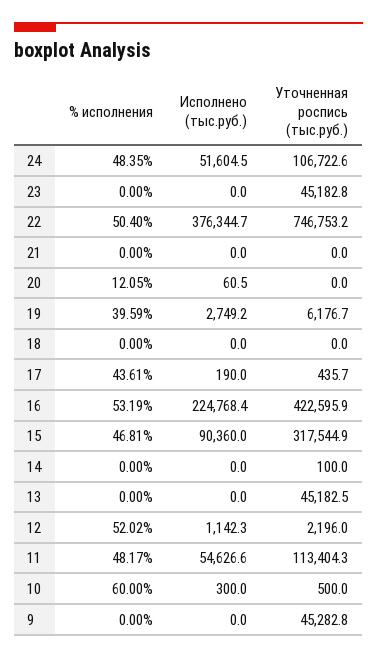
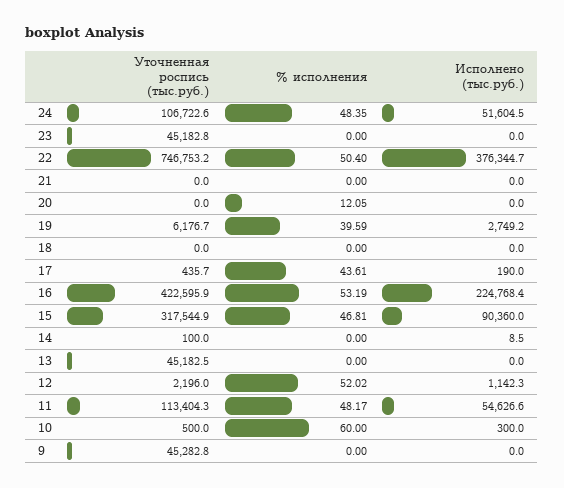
  {
    "% исполнения": {
      "24": 48.35,
      "23": 0,
      "22": 50.4,
      "21": 0,
      "20": 12.05,
      "19": 39.59,
      "18": 0,
      "17": 43.61,
      "16": 53.19,
      "15": 46.81,
      "14": 0,
      "13": 0,
      "12": 52.02,
      "11": 48.17,
      "10": 60,
      "9": 0
    },
    "Исполнено (тыс.руб.)": {
      "24": 51604.5,
      "23": 0,
      "22": 376344.7,
      "21": 0,
-     "20": 60.5,
+     "20": 0,
      "19": 2749.2,
      "18": 0,
      "17": 190,
      "16": 224768.4,
      "15": 90360,
-     "14": 0,
+     "14": 8.5,
      "13": 0,
      "12": 1142.3,
      "11": 54626.6,
      "10": 300,
      "9": 0
    },
    "Уточненная роспись (тыс.руб.)": {
      "24": 106722.6,
      "23": 45182.8,
      "22": 746753.2,
      "21": 0,
      "20": 0,
      "19": 6176.7,
      "18": 0,
      "17": 435.7,
      "16": 422595.9,
      "15": 317544.9,
      "14": 100,
      "13": 45182.5,
      "12": 2196,
      "11": 113404.3,
      "10": 500,
      "9": 45282.8
    }
  }

